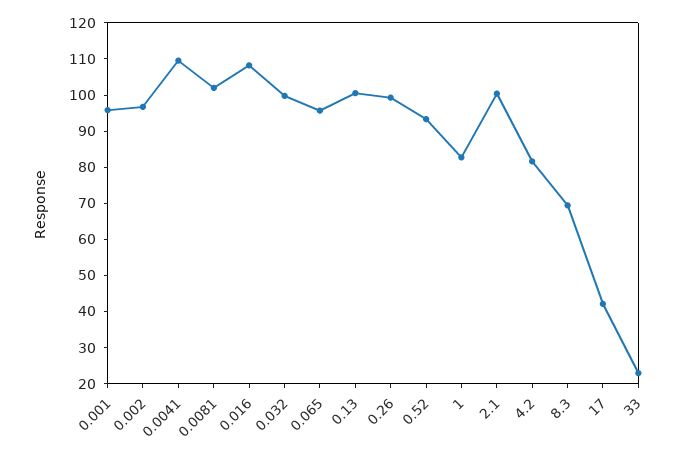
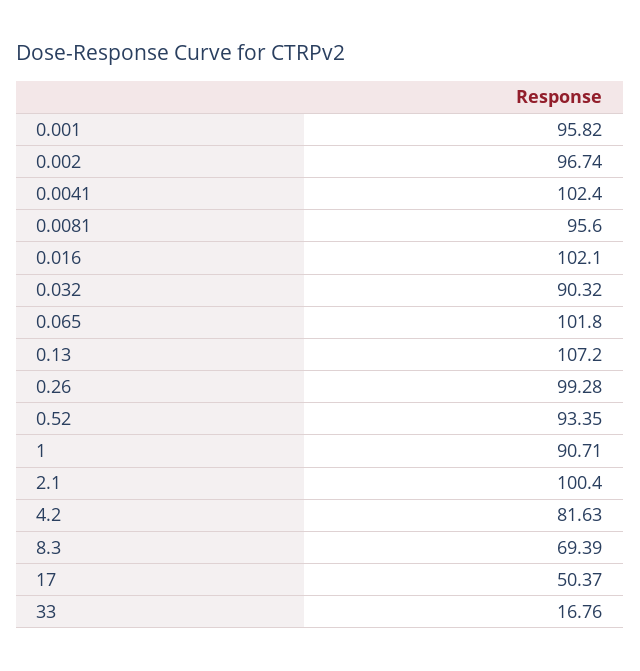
  {
    "0.001": 95.82,
    "0.002": 96.74,
-   "0.0041": 110,
+   "0.0041": 102.4,
-   "0.0081": 102.5,
+   "0.0081": 95.6,
-   "0.016": 107.5,
+   "0.016": 102.1,
-   "0.032": 100,
+   "0.032": 90.32,
-   "0.065": 95,
+   "0.065": 101.8,
-   "0.13": 100,
+   "0.13": 107.2,
    "0.26": 99.28,
    "0.52": 93.35,
-   "1": 82.5,
+   "1": 90.71,
    "2.1": 100.4,
    "4.2": 81.63,
    "8.3": 69.39,
-   "17": 42.5,
+   "17": 50.37,
-   "33": 22.5
+   "33": 16.76
  }

